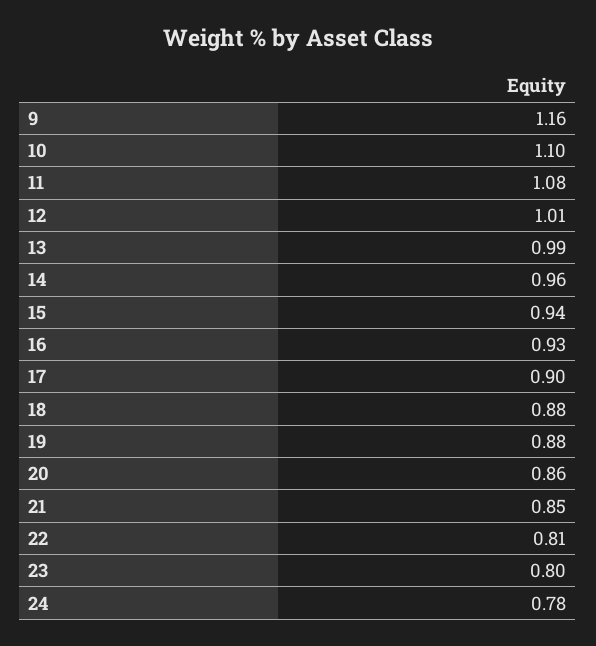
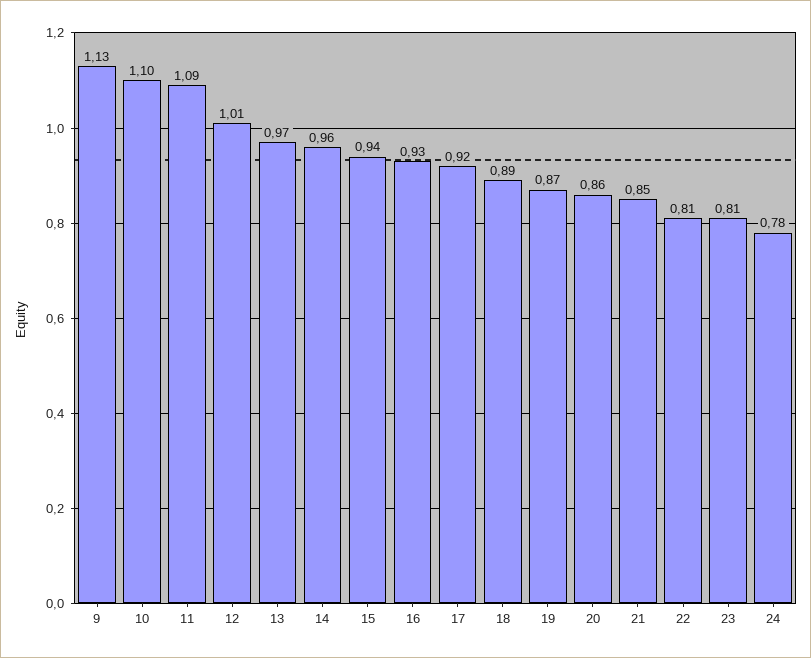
  {
-   "9": 1.16,
+   "9": 1.13,
    "10": 1.1,
-   "11": 1.08,
+   "11": 1.09,
    "12": 1.01,
-   "13": 0.99,
+   "13": 0.97,
    "14": 0.96,
    "15": 0.94,
    "16": 0.93,
-   "17": 0.9,
+   "17": 0.92,
-   "18": 0.88,
+   "18": 0.89,
-   "19": 0.88,
+   "19": 0.87,
    "20": 0.86,
    "21": 0.85,
    "22": 0.81,
-   "23": 0.8,
+   "23": 0.81,
    "24": 0.78
  }

